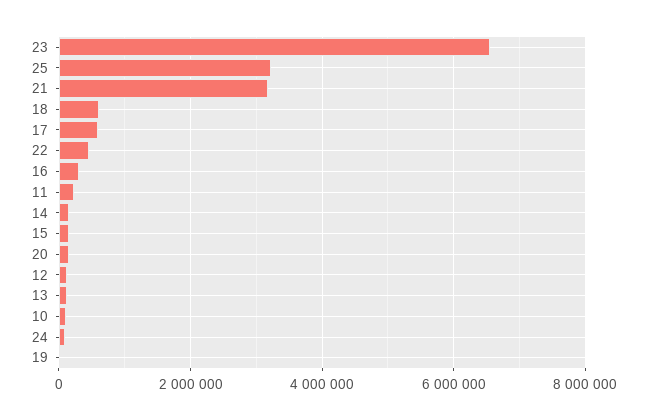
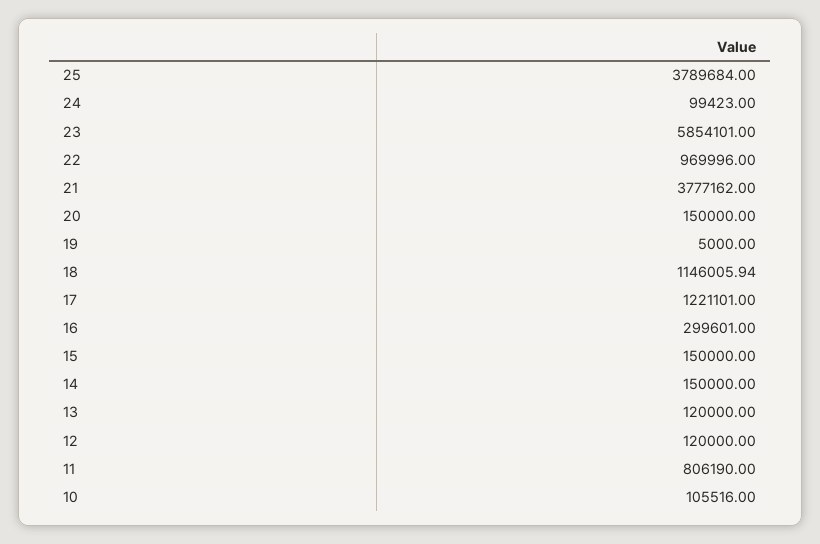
  {
-   "23": 6600000,
+   "23": 5854101,
-   "25": 3200000,
+   "25": 3789684,
-   "21": 3200000,
+   "21": 3777162,
-   "18": 600000,
+   "18": 1146005.94,
-   "17": 600000,
+   "17": 1221101,
-   "22": 400000,
+   "22": 969996,
    "16": 299601,
-   "11": 200000,
+   "11": 806190,
    "14": 150000,
    "15": 150000,
    "20": 150000,
    "12": 120000,
    "13": 120000,
    "10": 105516,
    "24": 99423,
    "19": 5000
  }

